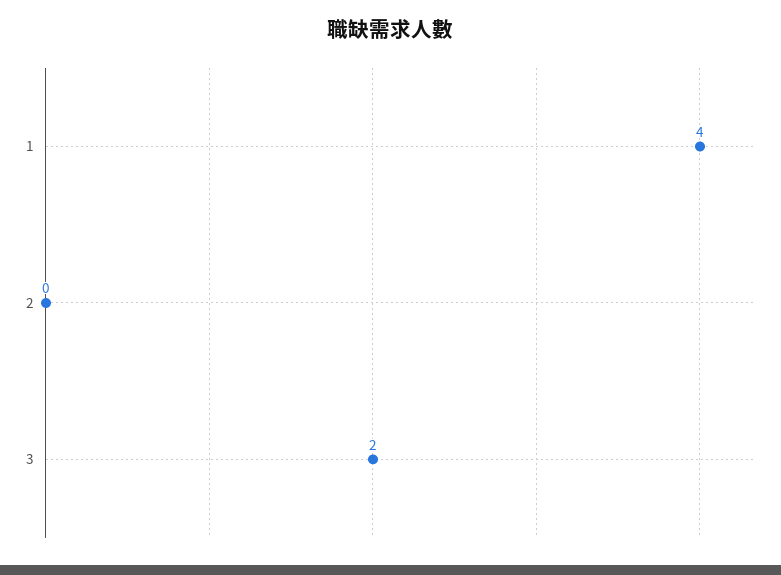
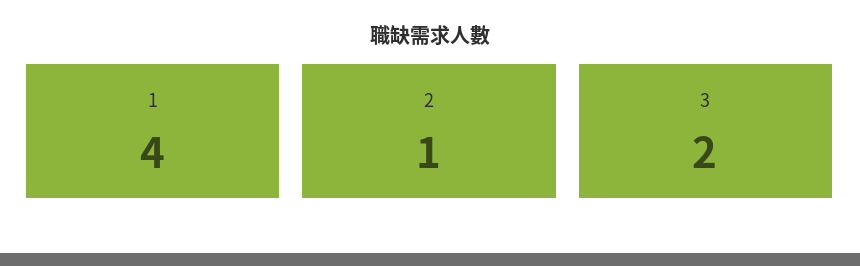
  {
    "1": 4,
-   "2": 0,
+   "2": 1,
    "3": 2
  }

